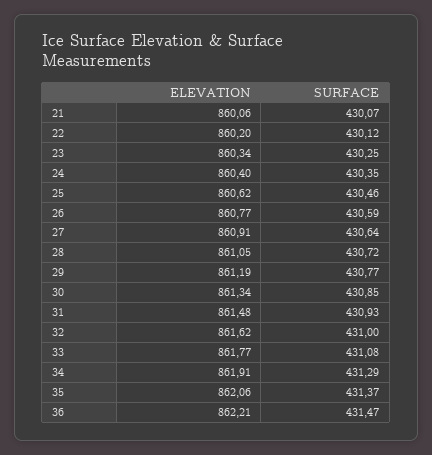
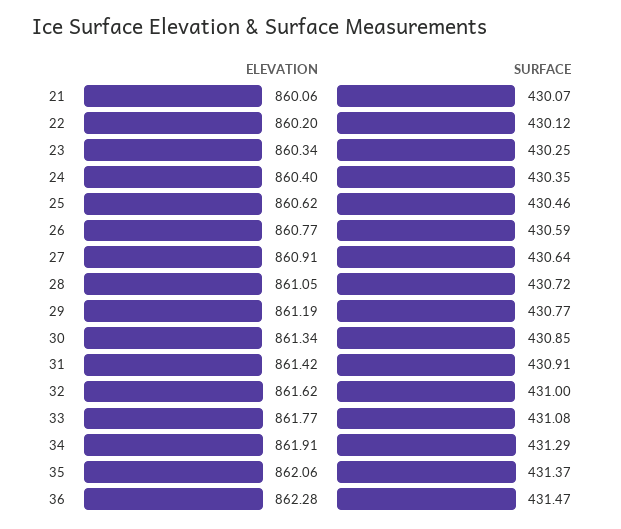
  {
    "ELEVATION": {
      "21": 860.06,
      "22": 860.2,
      "23": 860.34,
      "24": 860.4,
      "25": 860.62,
      "26": 860.77,
      "27": 860.91,
      "28": 861.05,
      "29": 861.19,
      "30": 861.34,
-     "31": 861.48,
+     "31": 861.42,
      "32": 861.62,
      "33": 861.77,
      "34": 861.91,
      "35": 862.06,
-     "36": 862.21
+     "36": 862.28
    },
    "SURFACE": {
      "21": 430.07,
      "22": 430.12,
      "23": 430.25,
      "24": 430.35,
      "25": 430.46,
      "26": 430.59,
      "27": 430.64,
      "28": 430.72,
      "29": 430.77,
      "30": 430.85,
-     "31": 430.93,
+     "31": 430.91,
      "32": 431,
      "33": 431.08,
      "34": 431.29,
      "35": 431.37,
      "36": 431.47
    }
  }

